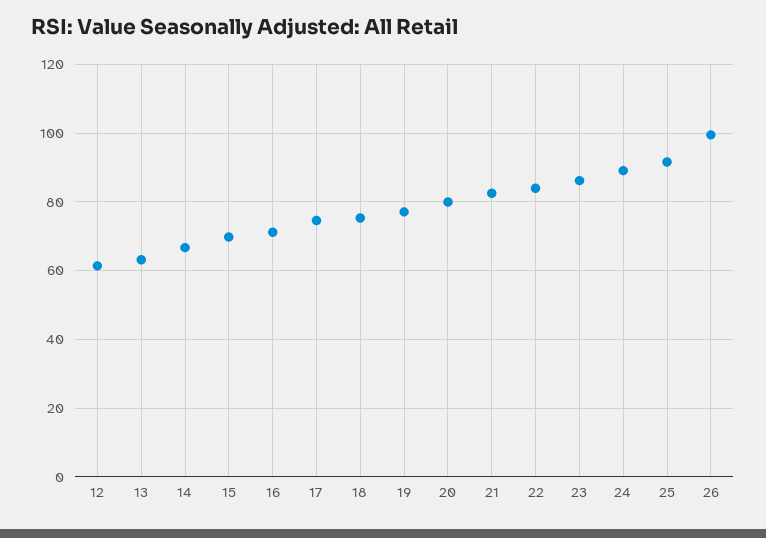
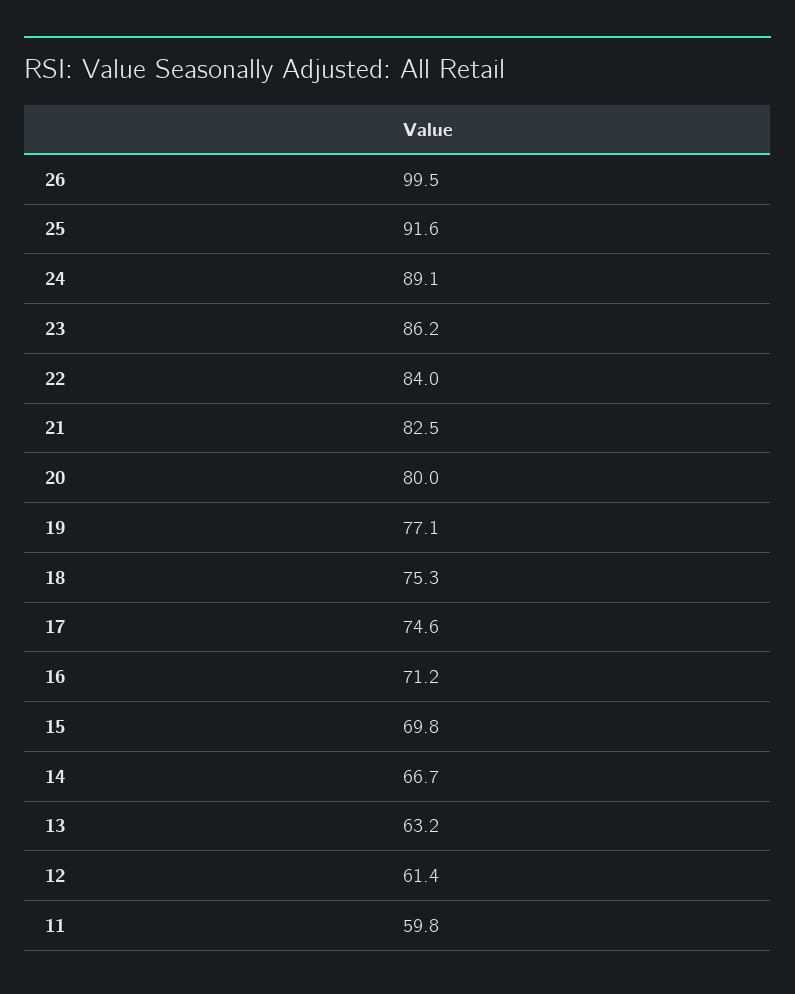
  {
    "12": 61.4,
    "13": 63.2,
    "14": 66.7,
    "15": 69.8,
    "16": 71.2,
    "17": 74.6,
    "18": 75.3,
    "19": 77.1,
    "20": 80,
    "21": 82.5,
    "22": 84,
    "23": 86.2,
    "24": 89.1,
    "25": 91.6,
-   "26": 99.5
+   "26": 99.5,
+   "11": 59.8
  }

